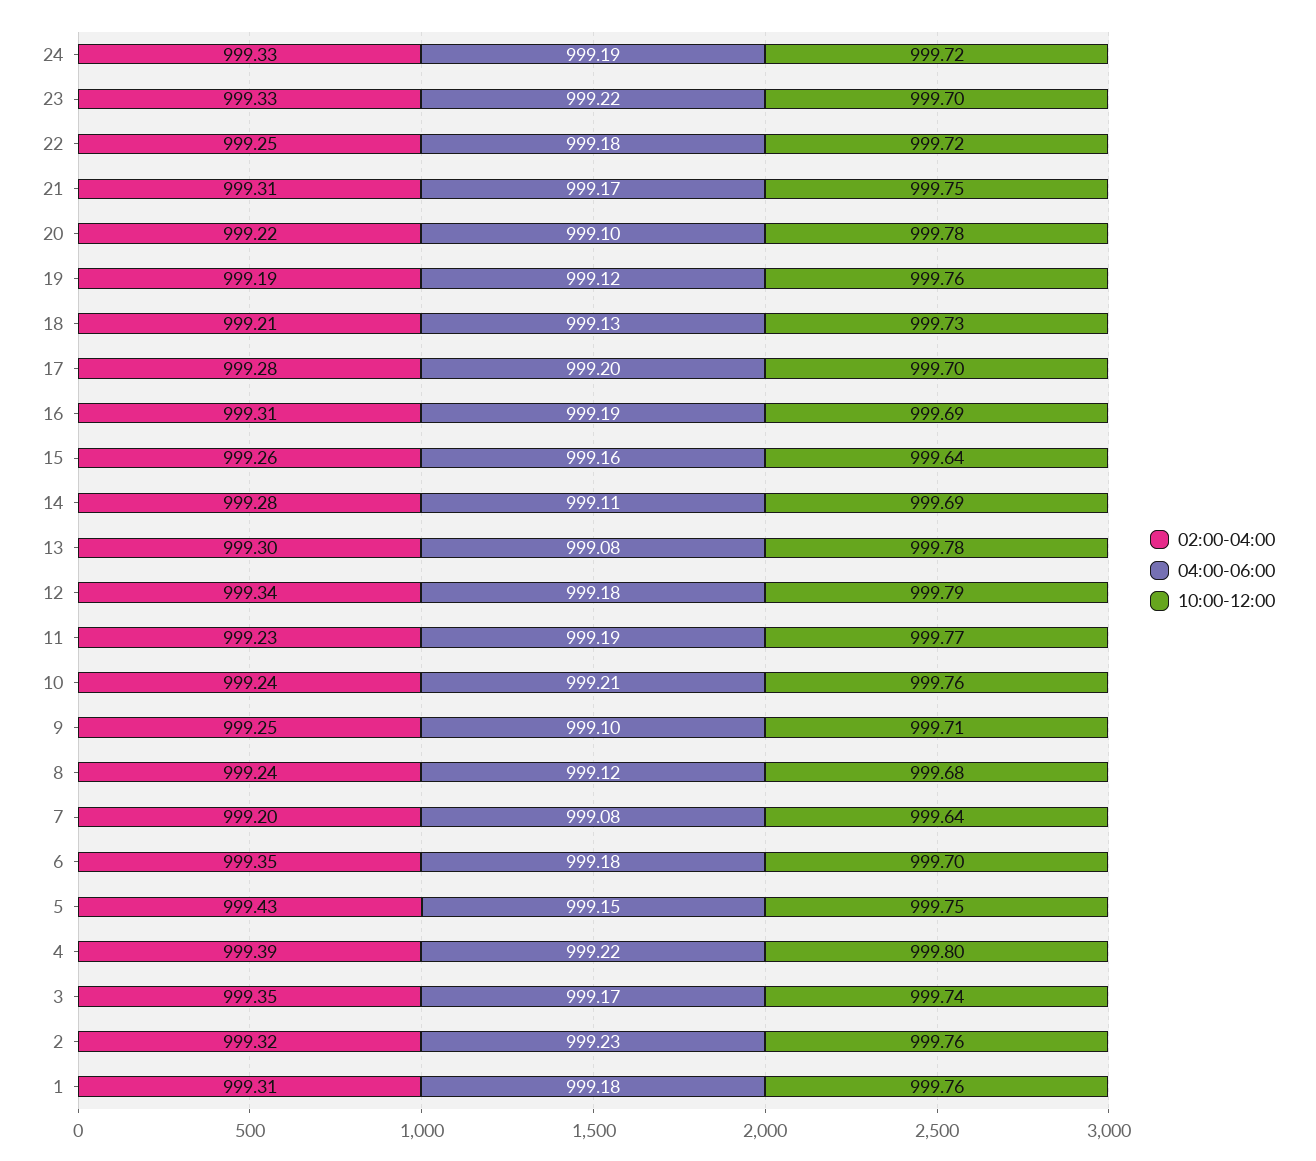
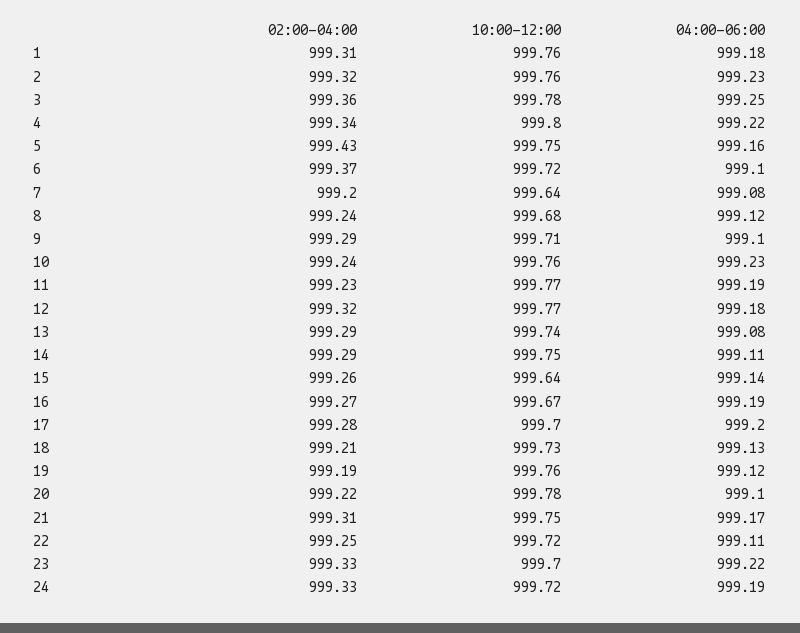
  {
    "02:00-04:00": {
      "24": 999.33,
      "23": 999.33,
      "22": 999.25,
      "21": 999.31,
      "20": 999.22,
      "19": 999.19,
      "18": 999.21,
      "17": 999.28,
-     "16": 999.31,
+     "16": 999.27,
      "15": 999.26,
-     "14": 999.28,
+     "14": 999.29,
-     "13": 999.3,
+     "13": 999.29,
-     "12": 999.34,
+     "12": 999.32,
      "11": 999.23,
      "10": 999.24,
-     "9": 999.25,
+     "9": 999.29,
      "8": 999.24,
      "7": 999.2,
-     "6": 999.35,
+     "6": 999.37,
      "5": 999.43,
-     "4": 999.39,
+     "4": 999.34,
-     "3": 999.35,
+     "3": 999.36,
      "2": 999.32,
      "1": 999.31
    },
    "04:00-06:00": {
      "24": 999.19,
      "23": 999.22,
-     "22": 999.18,
+     "22": 999.11,
      "21": 999.17,
      "20": 999.1,
      "19": 999.12,
      "18": 999.13,
      "17": 999.2,
      "16": 999.19,
-     "15": 999.16,
+     "15": 999.14,
      "14": 999.11,
      "13": 999.08,
      "12": 999.18,
      "11": 999.19,
-     "10": 999.21,
+     "10": 999.23,
      "9": 999.1,
      "8": 999.12,
      "7": 999.08,
-     "6": 999.18,
+     "6": 999.1,
-     "5": 999.15,
+     "5": 999.16,
      "4": 999.22,
-     "3": 999.17,
+     "3": 999.25,
      "2": 999.23,
      "1": 999.18
    },
    "10:00-12:00": {
      "24": 999.72,
      "23": 999.7,
      "22": 999.72,
      "21": 999.75,
      "20": 999.78,
      "19": 999.76,
      "18": 999.73,
      "17": 999.7,
-     "16": 999.69,
+     "16": 999.67,
      "15": 999.64,
-     "14": 999.69,
+     "14": 999.75,
-     "13": 999.78,
+     "13": 999.74,
-     "12": 999.79,
+     "12": 999.77,
      "11": 999.77,
      "10": 999.76,
      "9": 999.71,
      "8": 999.68,
      "7": 999.64,
-     "6": 999.7,
+     "6": 999.72,
      "5": 999.75,
      "4": 999.8,
-     "3": 999.74,
+     "3": 999.78,
      "2": 999.76,
      "1": 999.76
    }
  }

